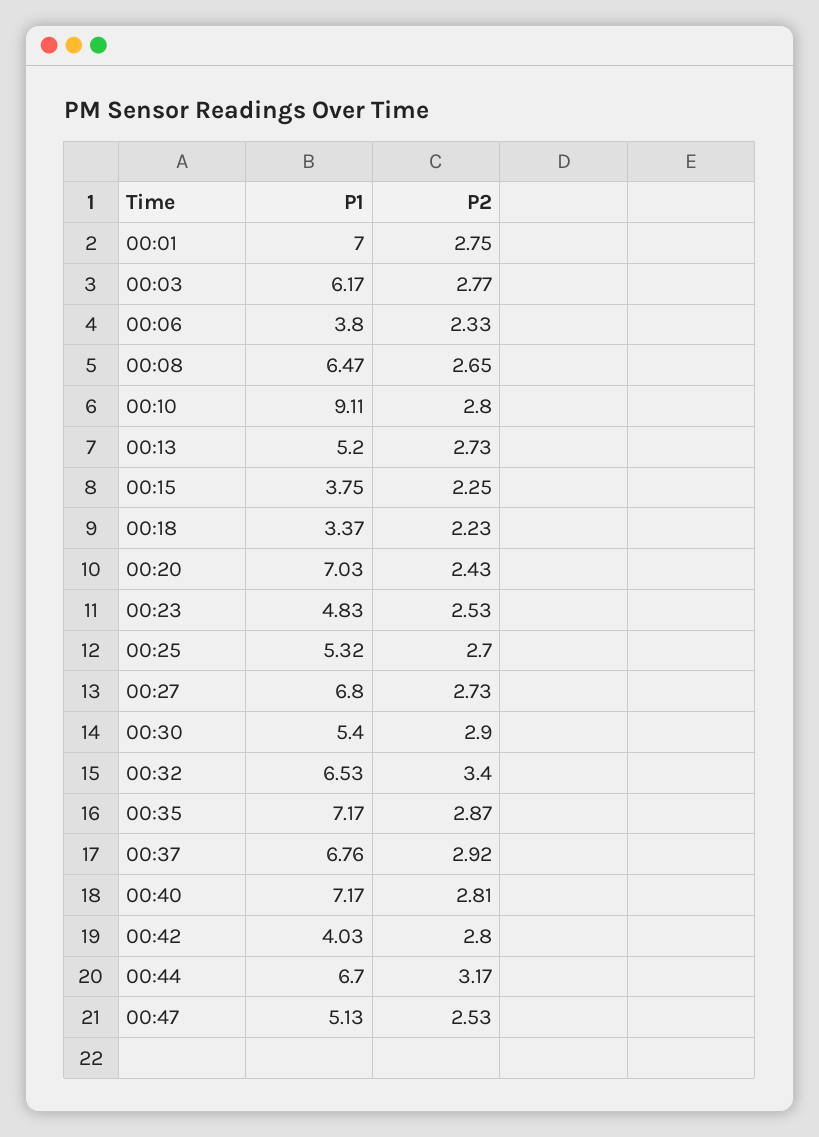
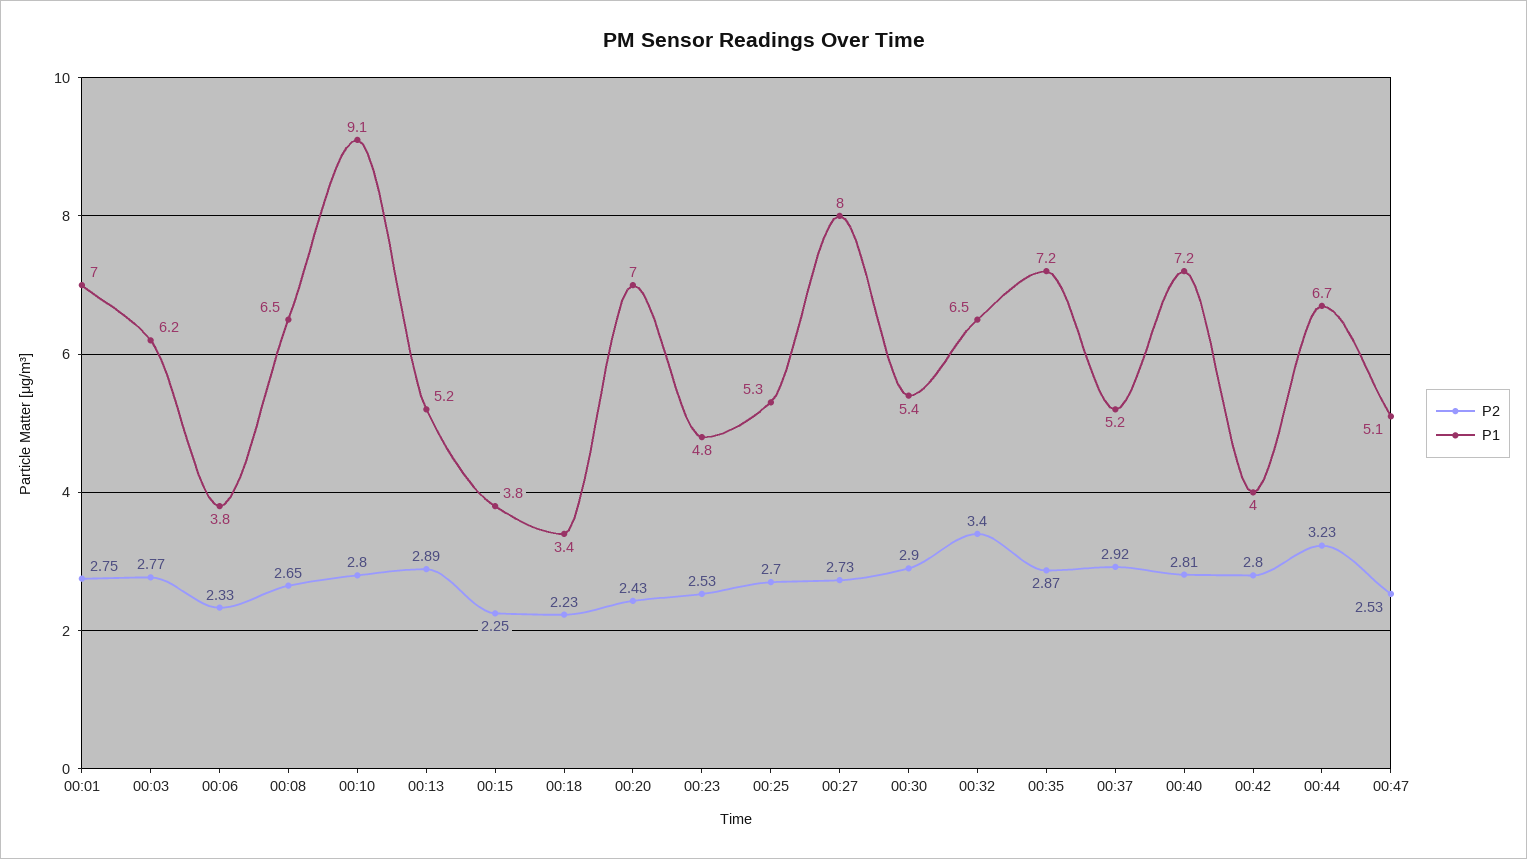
  {
    "P1": {
      "00:01": 7,
      "00:03": 6.17,
      "00:06": 3.8,
      "00:08": 6.47,
      "00:10": 9.11,
      "00:13": 5.2,
      "00:15": 3.75,
      "00:18": 3.37,
      "00:20": 7.03,
      "00:23": 4.83,
      "00:25": 5.32,
-     "00:27": 6.8,
+     "00:27": 8,
      "00:30": 5.4,
      "00:32": 6.53,
      "00:35": 7.17,
-     "00:37": 6.76,
+     "00:37": 5.2,
      "00:40": 7.17,
      "00:42": 4.03,
      "00:44": 6.7,
      "00:47": 5.13
    },
    "P2": {
      "00:01": 2.75,
      "00:03": 2.77,
      "00:06": 2.33,
      "00:08": 2.65,
      "00:10": 2.8,
-     "00:13": 2.73,
+     "00:13": 2.89,
      "00:15": 2.25,
      "00:18": 2.23,
      "00:20": 2.43,
      "00:23": 2.53,
      "00:25": 2.7,
      "00:27": 2.73,
      "00:30": 2.9,
      "00:32": 3.4,
      "00:35": 2.87,
      "00:37": 2.92,
      "00:40": 2.81,
      "00:42": 2.8,
-     "00:44": 3.17,
+     "00:44": 3.23,
      "00:47": 2.53
    }
  }

